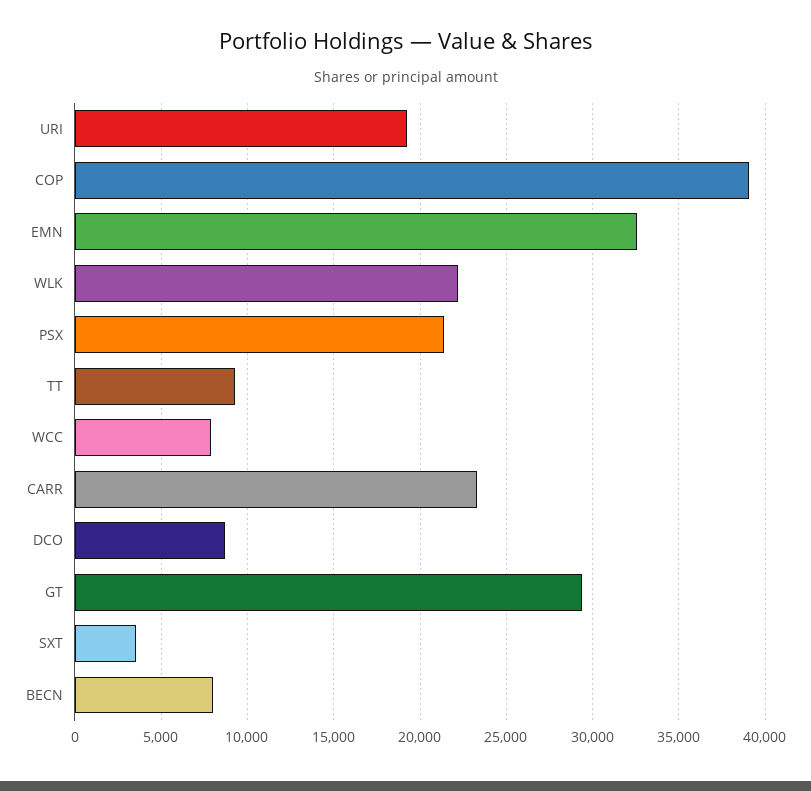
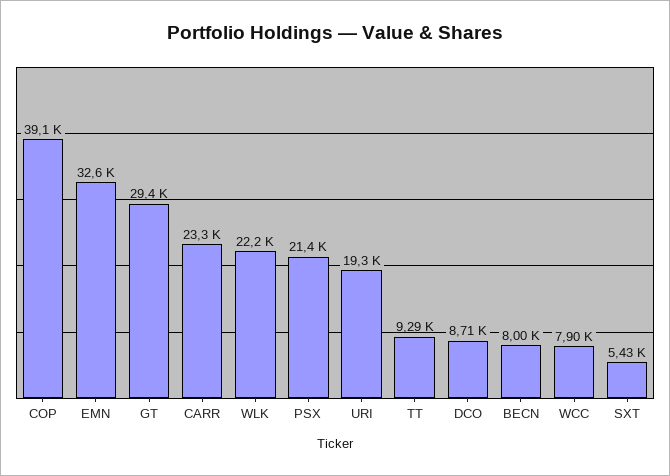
  {
    "URI": 19300,
    "COP": 39100,
    "EMN": 32600,
    "WLK": 22200,
    "PSX": 21400,
    "TT": 9290,
    "WCC": 7900,
    "CARR": 23300,
    "DCO": 8710,
    "GT": 29400,
-   "SXT": 3500,
+   "SXT": 5430,
    "BECN": 8000
  }

